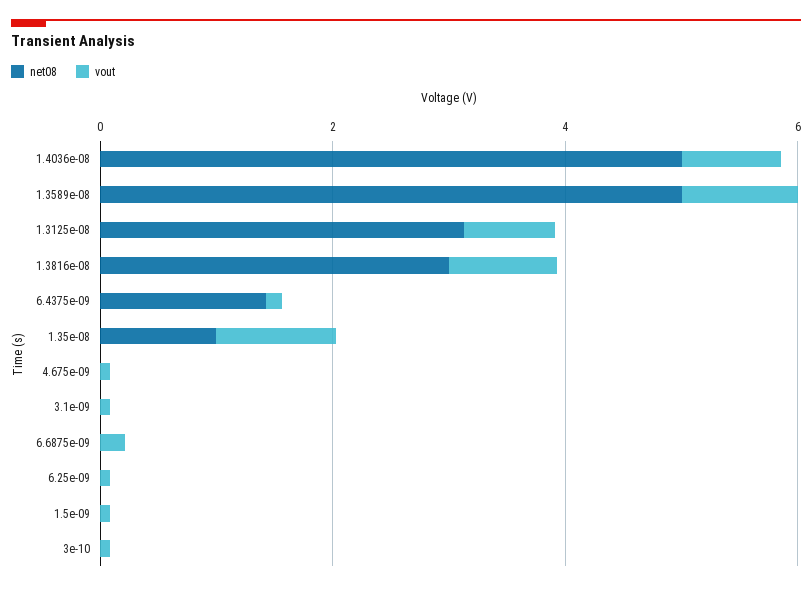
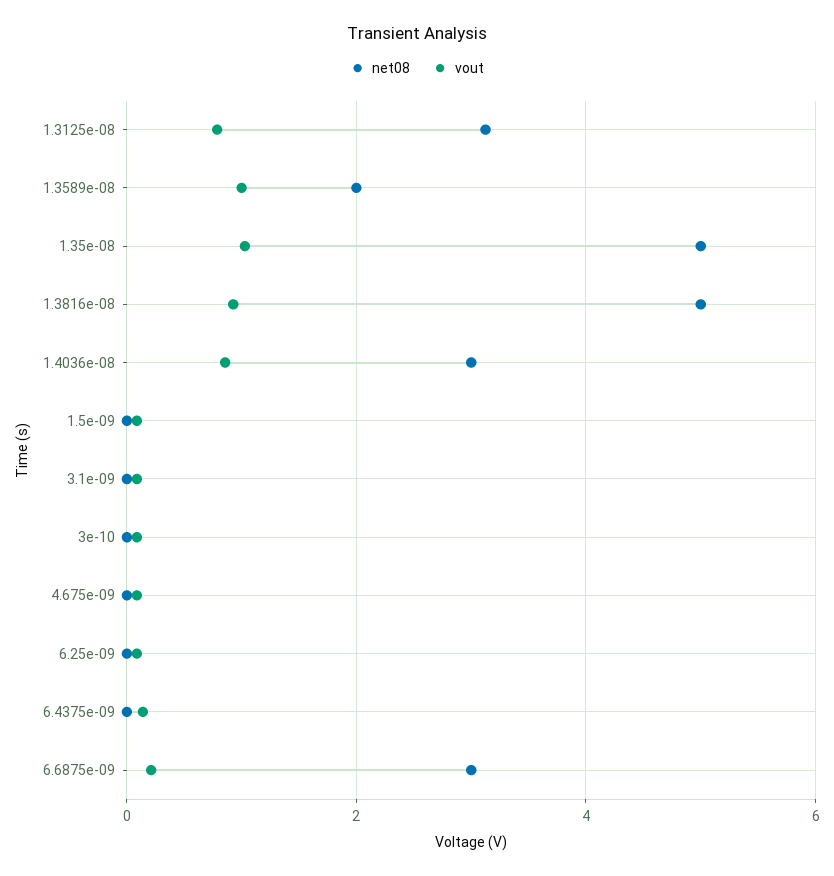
  {
    "net08": {
-     "1.4036e-08": 5,
+     "1.4036e-08": 3,
-     "1.3589e-08": 5,
+     "1.3589e-08": 2,
      "1.3125e-08": 3.2,
-     "1.3816e-08": 3,
+     "1.3816e-08": 5,
-     "6.4375e-09": 1.5,
+     "6.4375e-09": 0,
-     "1.35e-08": 1,
+     "1.35e-08": 5,
      "4.675e-09": 0,
      "3.1e-09": 0,
-     "6.6875e-09": 0,
+     "6.6875e-09": 3,
      "6.25e-09": 0,
      "1.5e-09": 0,
      "3e-10": 0
    },
    "vout": {
      "1.4036e-08": 0.8,
      "1.3589e-08": 1,
      "1.3125e-08": 0.8,
      "1.3816e-08": 1,
      "6.4375e-09": 0.2,
      "1.35e-08": 1,
      "4.675e-09": 0,
      "3.1e-09": 0,
      "6.6875e-09": 0.2,
      "6.25e-09": 0,
      "1.5e-09": 0,
      "3e-10": 0
    }
  }

